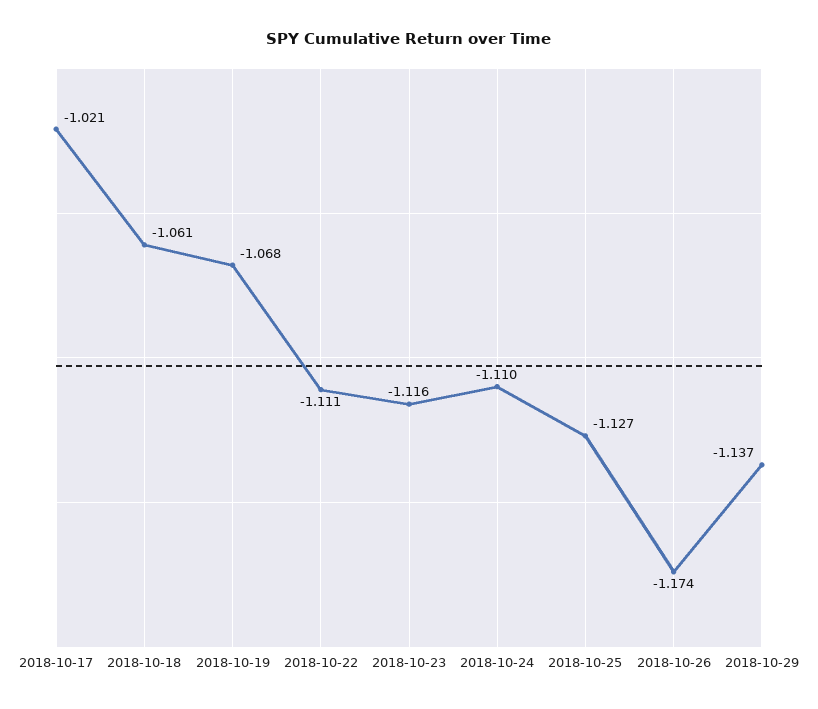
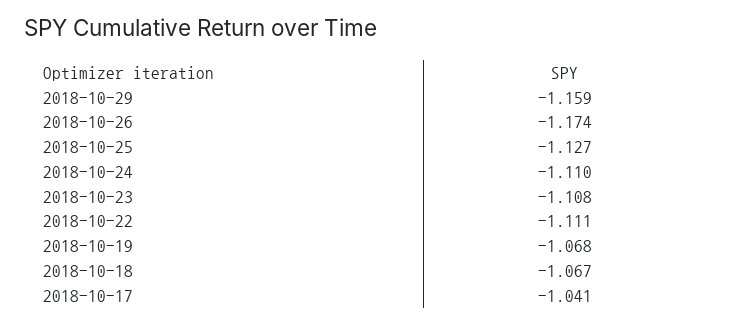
  {
-   "2018-10-17": -1.021,
+   "2018-10-17": -1.041,
-   "2018-10-18": -1.061,
+   "2018-10-18": -1.067,
    "2018-10-19": -1.068,
    "2018-10-22": -1.111,
-   "2018-10-23": -1.116,
+   "2018-10-23": -1.108,
    "2018-10-24": -1.11,
    "2018-10-25": -1.127,
    "2018-10-26": -1.174,
-   "2018-10-29": -1.137
+   "2018-10-29": -1.159
  }

